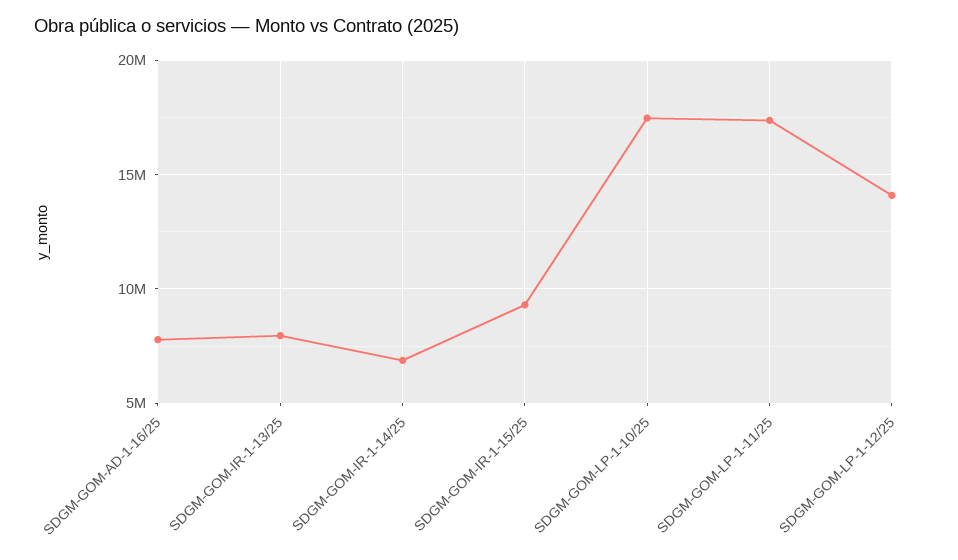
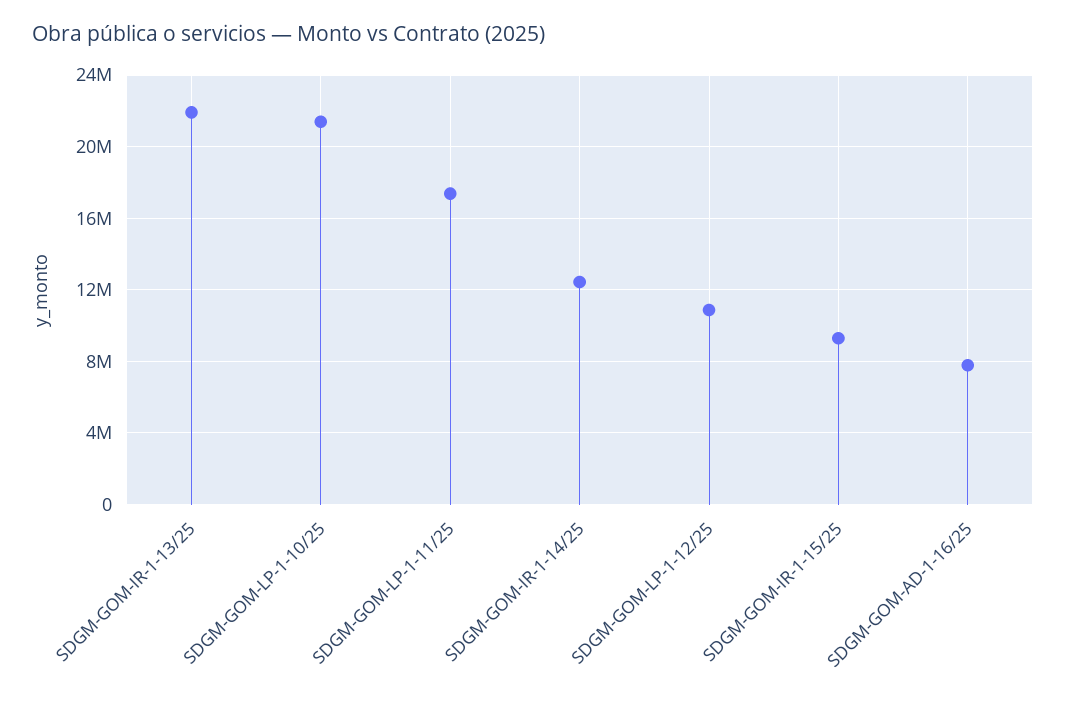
  {
    "SDGM-GOM-AD-1-16/25": 8000000,
-   "SDGM-GOM-IR-1-13/25": 8000000,
+   "SDGM-GOM-IR-1-13/25": 22000000,
-   "SDGM-GOM-IR-1-14/25": 7000000,
+   "SDGM-GOM-IR-1-14/25": 12500000,
    "SDGM-GOM-IR-1-15/25": 9500000,
-   "SDGM-GOM-LP-1-10/25": 17500000,
+   "SDGM-GOM-LP-1-10/25": 21500000,
    "SDGM-GOM-LP-1-11/25": 17500000,
-   "SDGM-GOM-LP-1-12/25": 14000000
+   "SDGM-GOM-LP-1-12/25": 11000000
  }

